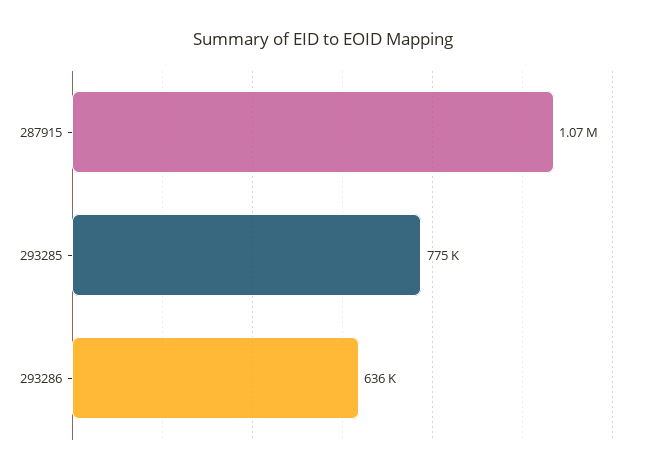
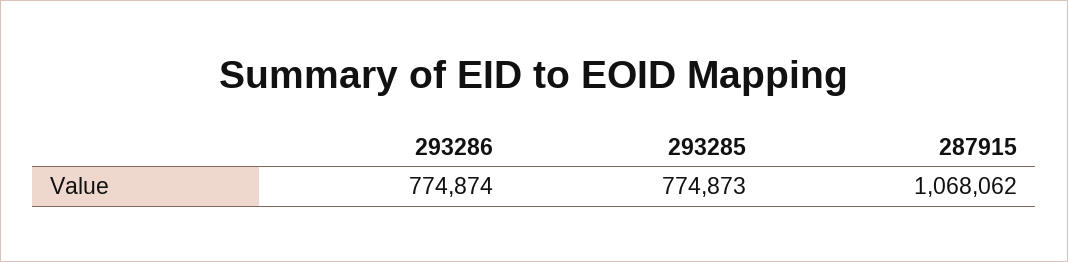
  {
    "287915": 1068062,
    "293285": 774873,
-   "293286": 636000
+   "293286": 774874
  }

